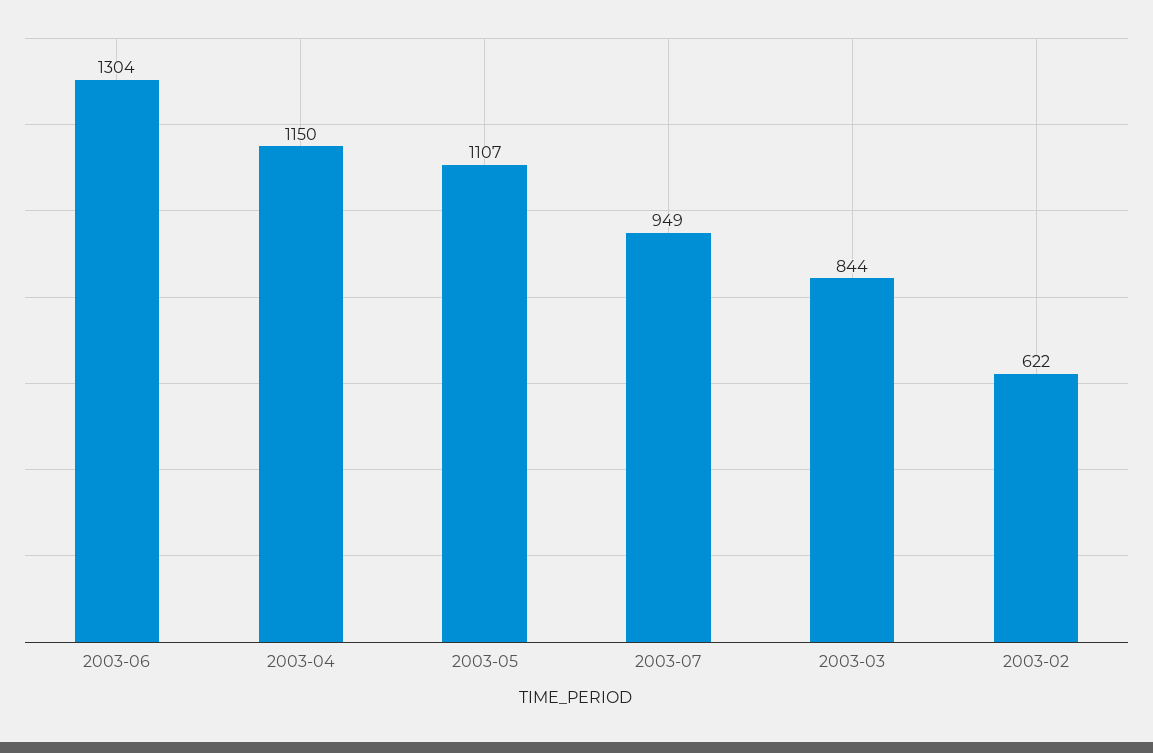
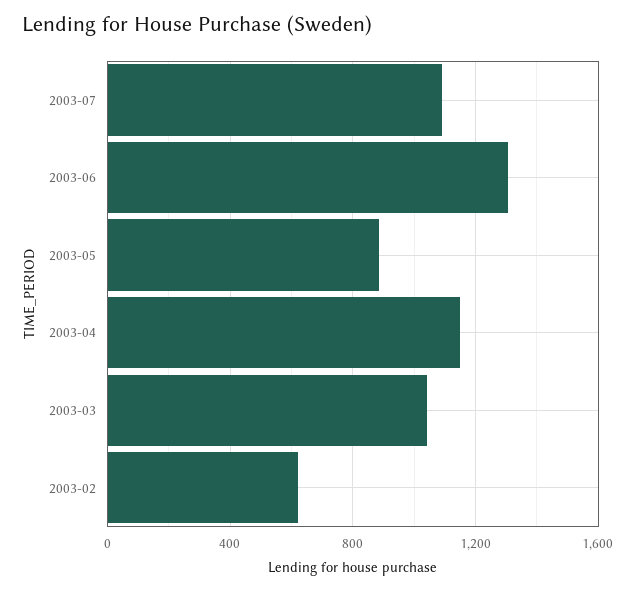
  {
    "2003-06": 1304,
    "2003-04": 1150,
-   "2003-05": 1107,
+   "2003-05": 900,
-   "2003-07": 949,
+   "2003-07": 1100,
-   "2003-03": 844,
+   "2003-03": 1050,
    "2003-02": 622
  }

